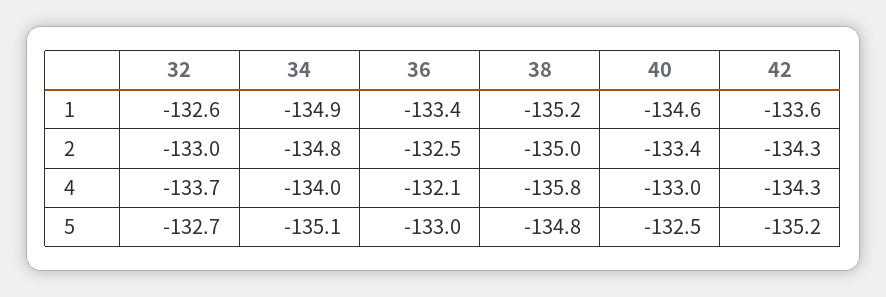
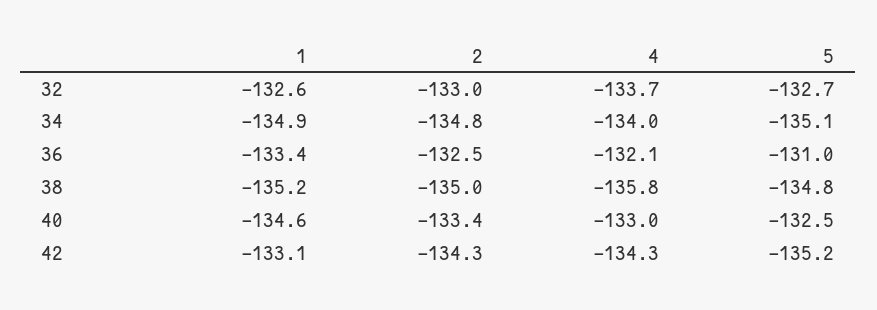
  {
    "32": {
      "1": -132.6,
      "2": -133,
      "4": -133.7,
      "5": -132.7
    },
    "34": {
      "1": -134.9,
      "2": -134.8,
      "4": -134,
      "5": -135.1
    },
    "36": {
      "1": -133.4,
      "2": -132.5,
      "4": -132.1,
-     "5": -133
+     "5": -131
    },
    "38": {
      "1": -135.2,
      "2": -135,
      "4": -135.8,
      "5": -134.8
    },
    "40": {
      "1": -134.6,
      "2": -133.4,
      "4": -133,
      "5": -132.5
    },
    "42": {
-     "1": -133.6,
+     "1": -133.1,
      "2": -134.3,
      "4": -134.3,
      "5": -135.2
    }
  }

